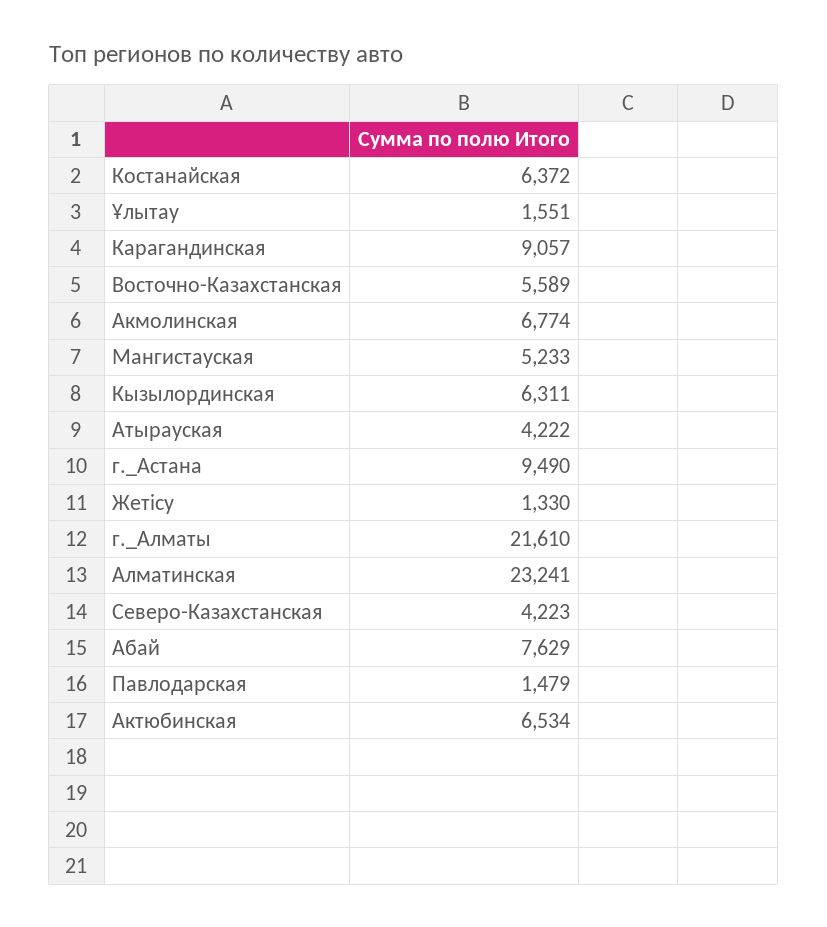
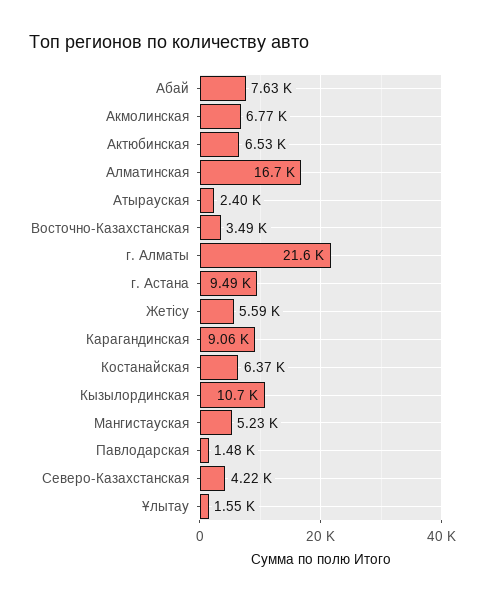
  {
    "Костанайская": 6372,
    "Ұлытау": 1551,
    "Карагандинская": 9057,
-   "Восточно-Казахстанская": 5589,
+   "Восточно-Казахстанская": 3490,
    "Акмолинская": 6774,
    "Мангистауская": 5233,
-   "Кызылординская": 6311,
+   "Кызылординская": 10700,
-   "Атырауская": 4222,
+   "Атырауская": 2400,
    "г._Астана": 9490,
-   "Жетісу": 1330,
+   "Жетісу": 5590,
    "г._Алматы": 21610,
-   "Алматинская": 23241,
+   "Алматинская": 16700,
    "Северо-Казахстанская": 4223,
    "Абай": 7629,
    "Павлодарская": 1479,
    "Актюбинская": 6534
  }

